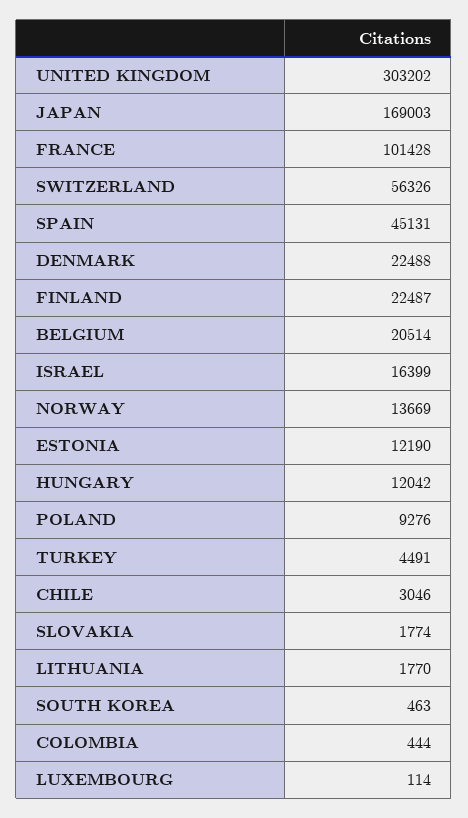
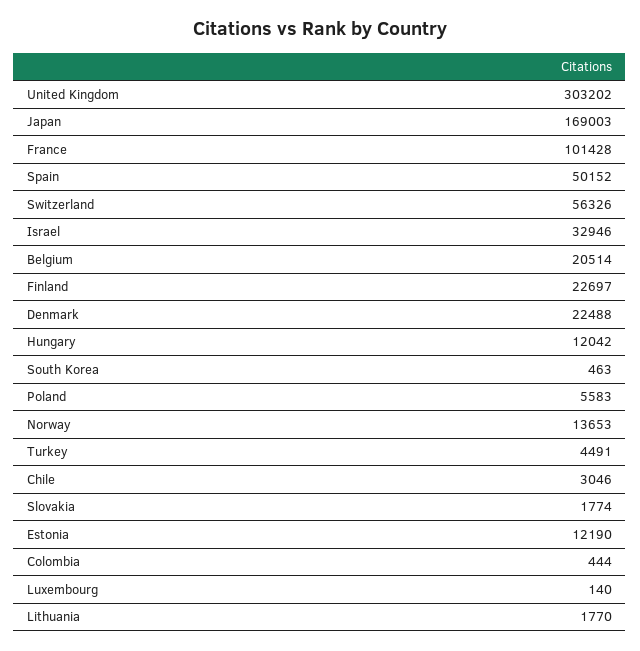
  {
    "UNITED KINGDOM": 303202,
    "JAPAN": 169003,
    "FRANCE": 101428,
    "SWITZERLAND": 56326,
-   "SPAIN": 45131,
+   "SPAIN": 50152,
    "DENMARK": 22488,
-   "FINLAND": 22487,
+   "FINLAND": 22697,
    "BELGIUM": 20514,
-   "ISRAEL": 16399,
+   "ISRAEL": 32946,
-   "NORWAY": 13669,
+   "NORWAY": 13653,
    "ESTONIA": 12190,
    "HUNGARY": 12042,
-   "POLAND": 9276,
+   "POLAND": 5583,
    "TURKEY": 4491,
    "CHILE": 3046,
    "SLOVAKIA": 1774,
    "LITHUANIA": 1770,
    "SOUTH KOREA": 463,
    "COLOMBIA": 444,
-   "LUXEMBOURG": 114
+   "LUXEMBOURG": 140
  }

